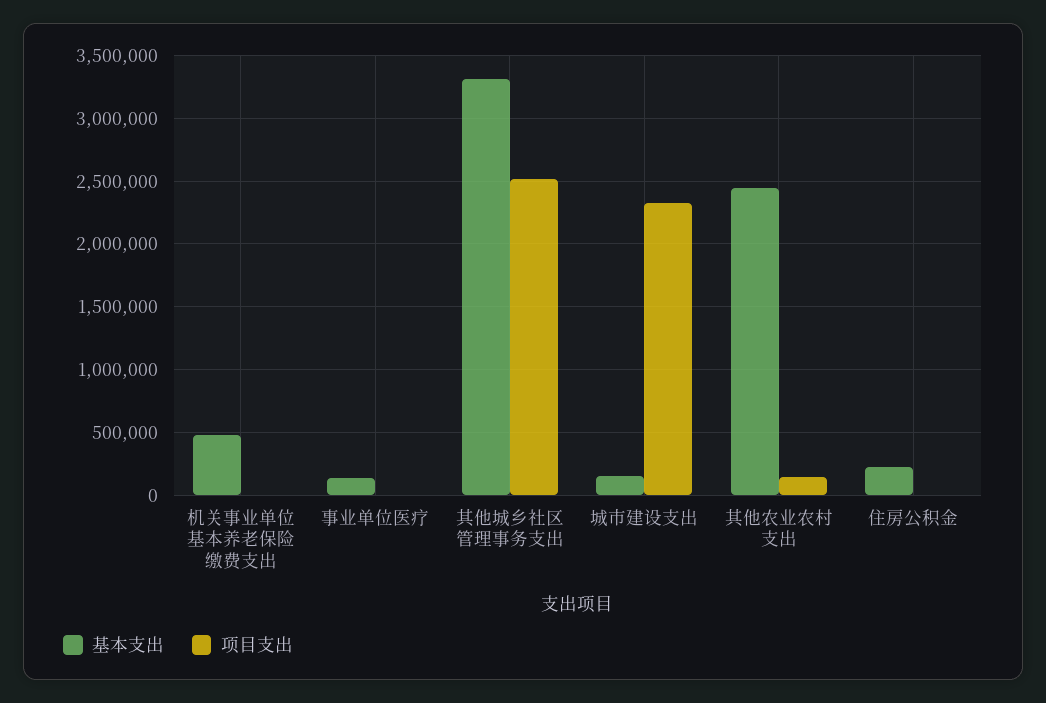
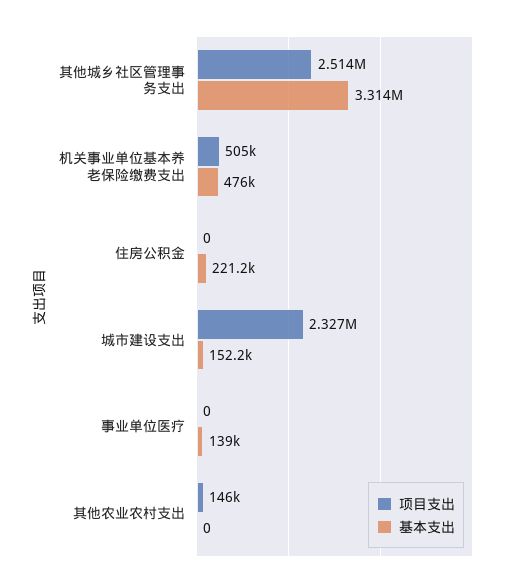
  {
    "基本支出": {
      "机关事业单位基本养老保险缴费支出": 476000,
      "事业单位医疗": 139000,
      "其他城乡社区管理事务支出": 3314000,
      "城市建设支出": 152200,
-     "其他农业农村支出": 2450000,
+     "其他农业农村支出": 0,
      "住房公积金": 221200
    },
    "项目支出": {
-     "机关事业单位基本养老保险缴费支出": 0,
+     "机关事业单位基本养老保险缴费支出": 505000,
      "事业单位医疗": 0,
      "其他城乡社区管理事务支出": 2514000,
      "城市建设支出": 2327000,
      "其他农业农村支出": 146000,
      "住房公积金": 0
    }
  }

